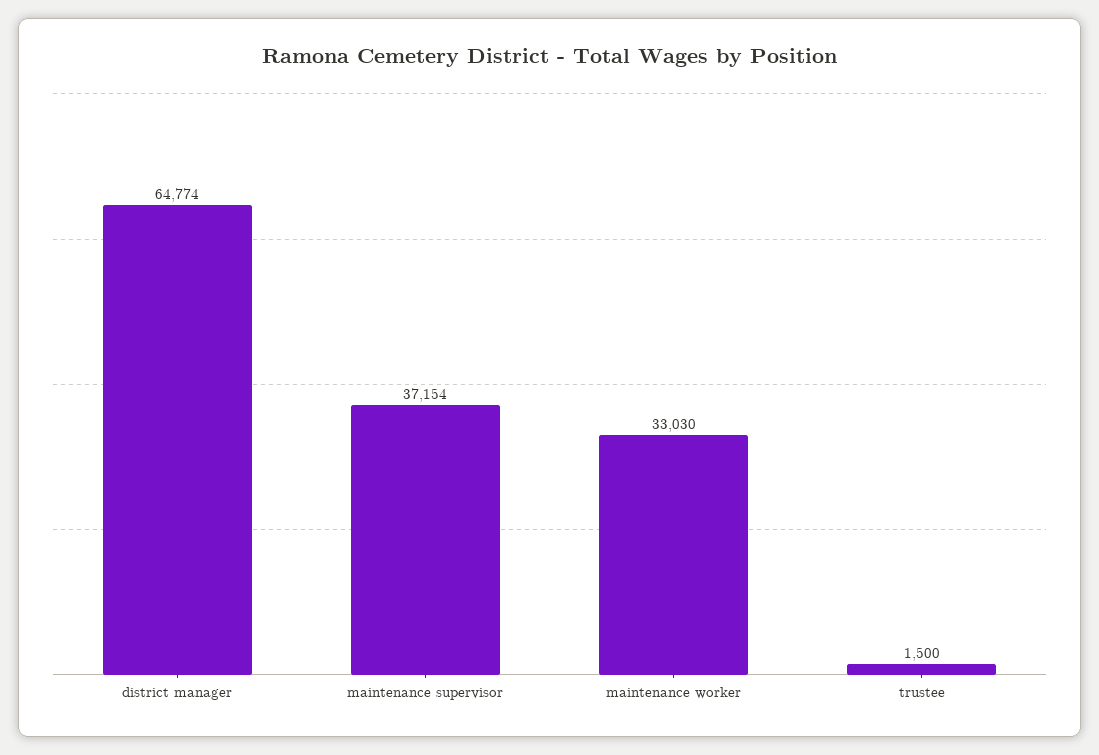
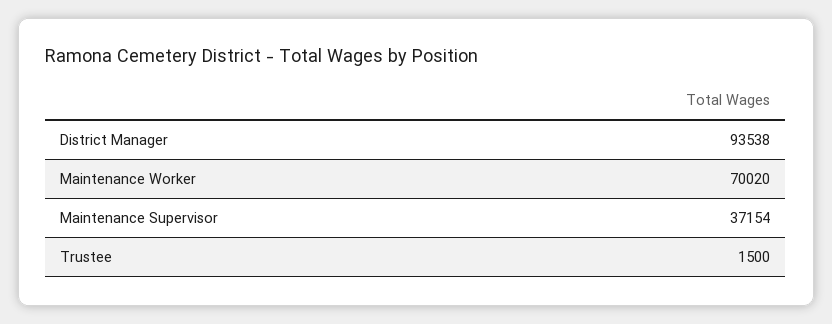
  {
-   "district manager": 64774,
+   "district manager": 93538,
    "maintenance supervisor": 37154,
-   "maintenance worker": 33030,
+   "maintenance worker": 70020,
    "trustee": 1500
  }

